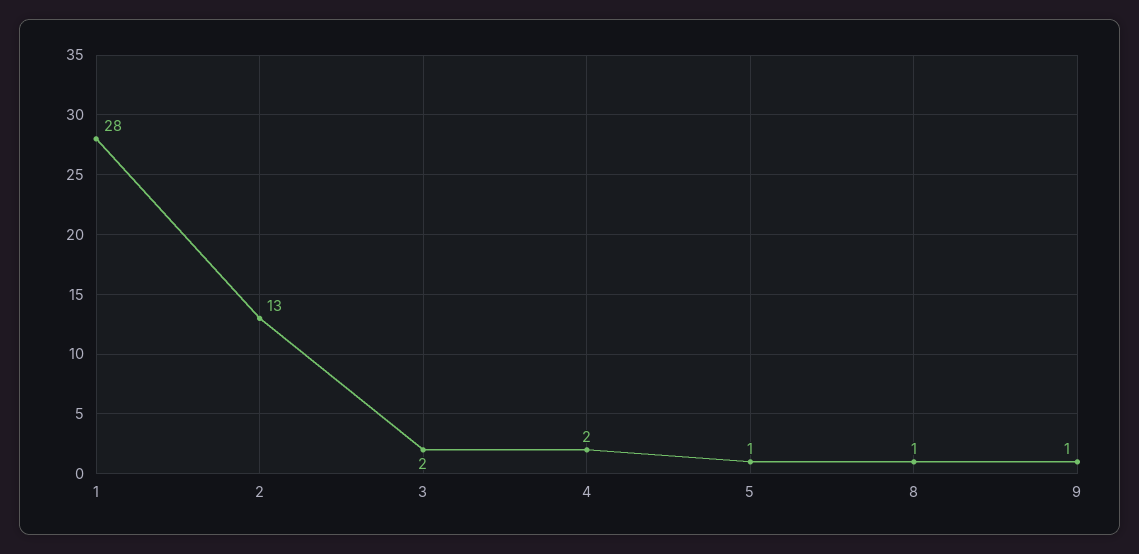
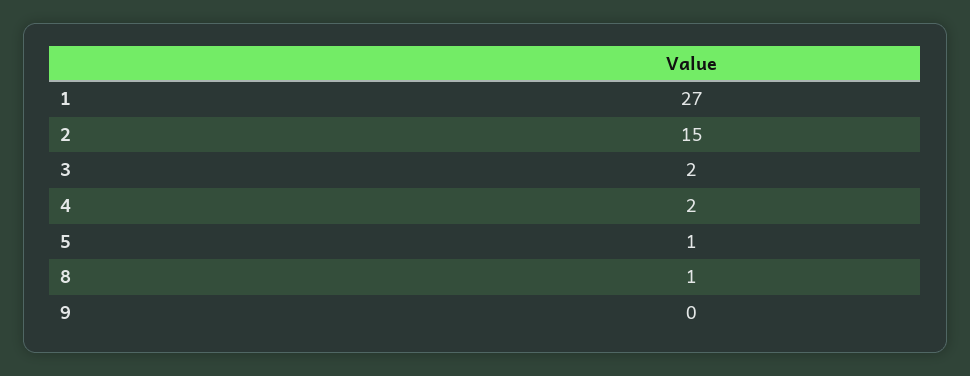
  {
-   "1": 28,
+   "1": 27,
-   "2": 13,
+   "2": 15,
    "3": 2,
    "4": 2,
    "5": 1,
    "8": 1,
-   "9": 1
+   "9": 0
  }

